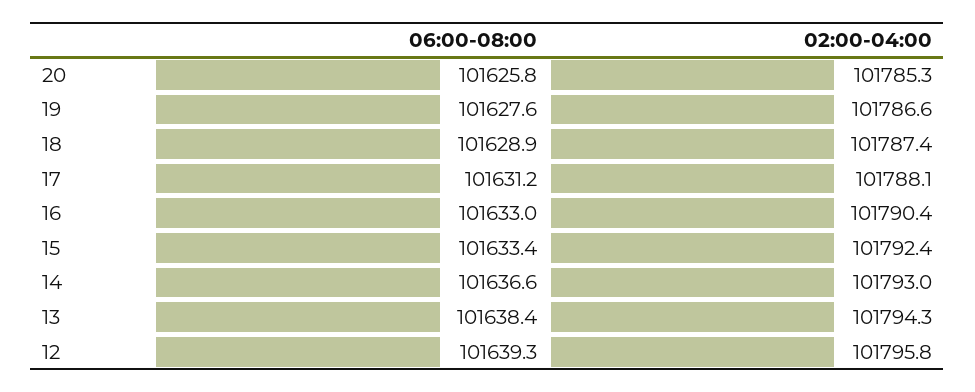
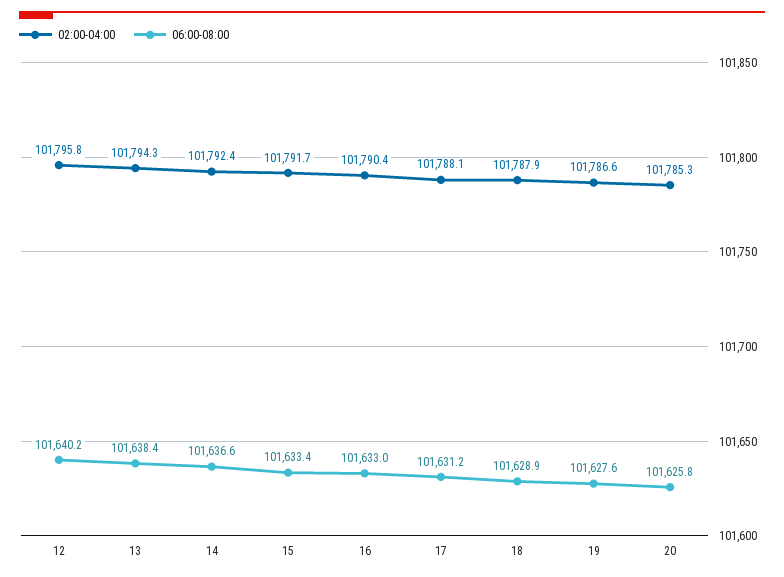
  {
    "06:00-08:00": {
      "20": 101625.8,
      "19": 101627.6,
      "18": 101628.9,
      "17": 101631.2,
      "16": 101633,
      "15": 101633.4,
      "14": 101636.6,
      "13": 101638.4,
-     "12": 101639.3
+     "12": 101640.2
    },
    "02:00-04:00": {
      "20": 101785.3,
      "19": 101786.6,
-     "18": 101787.4,
+     "18": 101787.9,
      "17": 101788.1,
      "16": 101790.4,
-     "15": 101792.4,
+     "15": 101791.7,
-     "14": 101793,
+     "14": 101792.4,
      "13": 101794.3,
      "12": 101795.8
    }
  }

